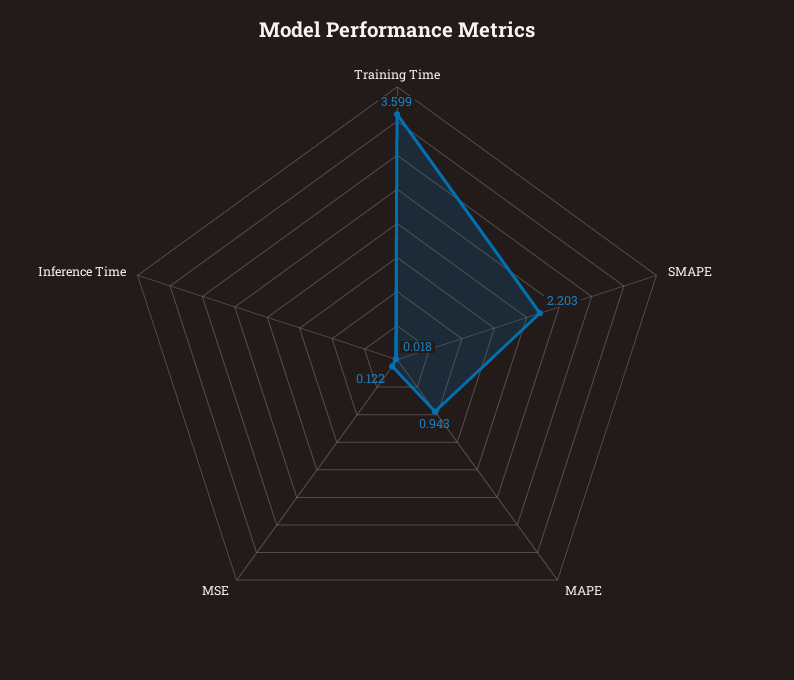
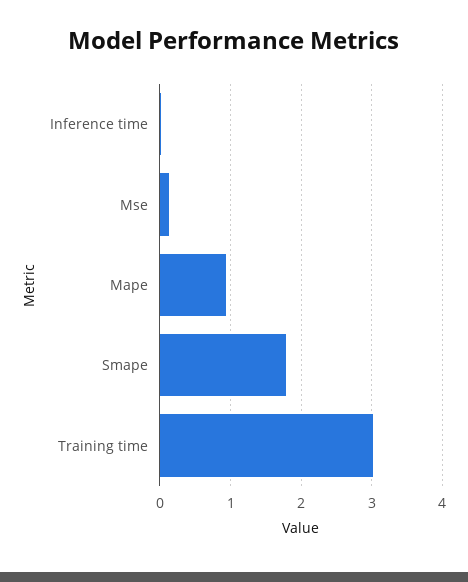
  {
-   "Training Time": 3.599,
+   "Training Time": 3,
-   "SMAPE": 2.203,
+   "SMAPE": 1.8,
    "MAPE": 0.943,
    "MSE": 0.122,
    "Inference Time": 0.018
  }

